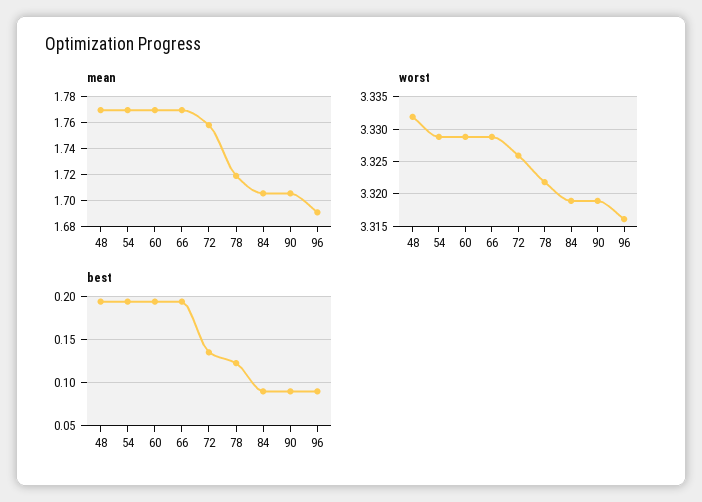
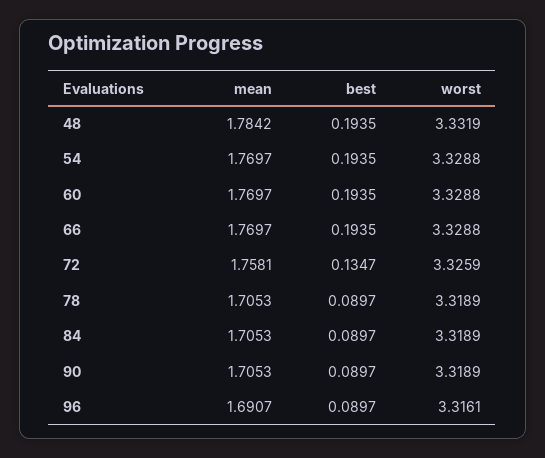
  {
    "mean": {
-     "48": 1.77,
+     "48": 1.7842,
      "54": 1.7697,
      "60": 1.7697,
      "66": 1.7697,
      "72": 1.7581,
-     "78": 1.72,
+     "78": 1.7053,
      "84": 1.7053,
      "90": 1.7053,
      "96": 1.6907
    },
    "worst": {
      "48": 3.3319,
      "54": 3.3288,
      "60": 3.3288,
      "66": 3.3288,
      "72": 3.3259,
-     "78": 3.322,
+     "78": 3.3189,
      "84": 3.3189,
      "90": 3.3189,
      "96": 3.3161
    },
    "best": {
      "48": 0.1935,
      "54": 0.1935,
      "60": 0.1935,
      "66": 0.1935,
      "72": 0.1347,
-     "78": 0.12,
+     "78": 0.0897,
      "84": 0.0897,
      "90": 0.0897,
      "96": 0.0897
    }
  }

